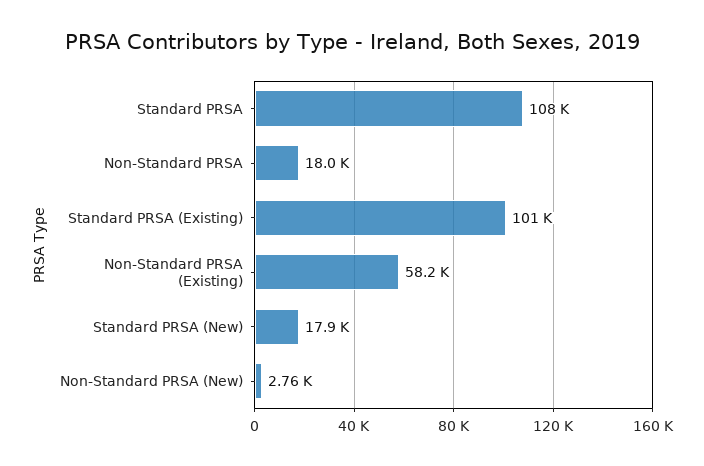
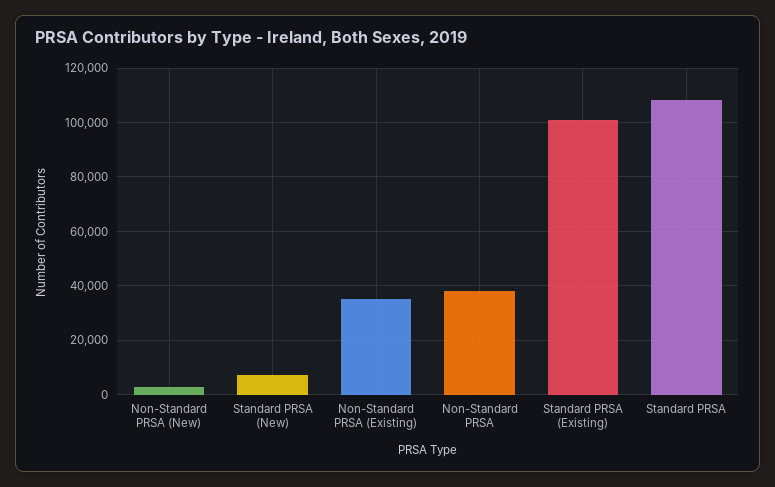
  {
    "Standard PRSA": 108000,
-   "Non-Standard PRSA": 18000,
+   "Non-Standard PRSA": 37500,
    "Standard PRSA (Existing)": 101000,
-   "Non-Standard PRSA (Existing)": 58200,
+   "Non-Standard PRSA (Existing)": 35000,
-   "Standard PRSA (New)": 17900,
+   "Standard PRSA (New)": 7500,
    "Non-Standard PRSA (New)": 2760
  }

